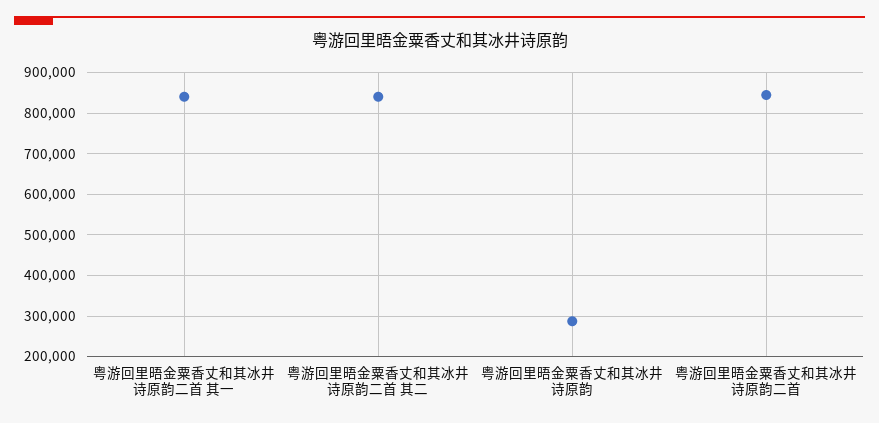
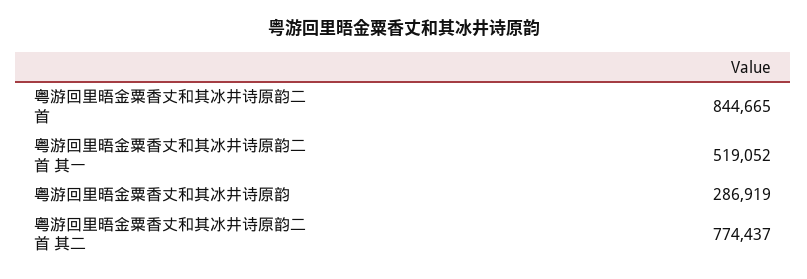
  {
-   "粤游回里晤金粟香丈和其冰井诗原韵二首 其一": 840000,
+   "粤游回里晤金粟香丈和其冰井诗原韵二首 其一": 519052,
-   "粤游回里晤金粟香丈和其冰井诗原韵二首 其二": 840000,
+   "粤游回里晤金粟香丈和其冰井诗原韵二首 其二": 774437,
    "粤游回里晤金粟香丈和其冰井诗原韵": 286919,
    "粤游回里晤金粟香丈和其冰井诗原韵二首": 844665
  }

